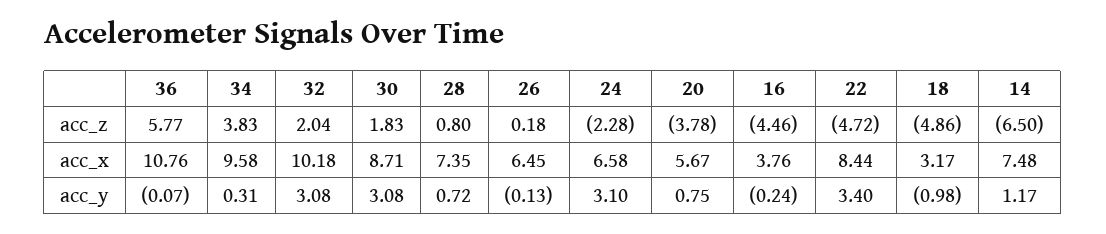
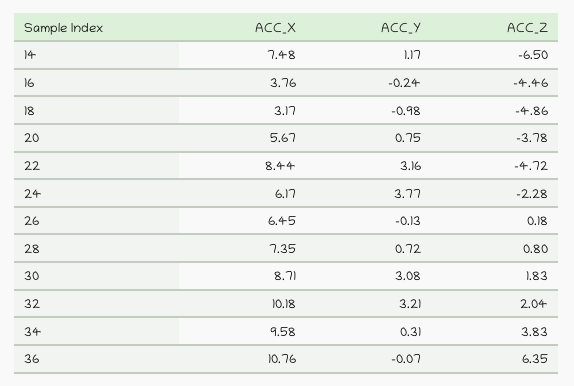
  {
    "36": {
-     "acc_z": 5.77,
+     "acc_z": 6.35,
      "acc_x": 10.76,
      "acc_y": -0.07
    },
    "34": {
      "acc_z": 3.83,
      "acc_x": 9.58,
      "acc_y": 0.31
    },
    "32": {
      "acc_z": 2.04,
      "acc_x": 10.18,
-     "acc_y": 3.08
+     "acc_y": 3.21
    },
    "30": {
      "acc_z": 1.83,
      "acc_x": 8.71,
      "acc_y": 3.08
    },
    "28": {
      "acc_z": 0.8,
      "acc_x": 7.35,
      "acc_y": 0.72
    },
    "26": {
      "acc_z": 0.18,
      "acc_x": 6.45,
      "acc_y": -0.13
    },
    "24": {
      "acc_z": -2.28,
-     "acc_x": 6.58,
+     "acc_x": 6.17,
-     "acc_y": 3.1
+     "acc_y": 3.77
    },
    "20": {
      "acc_z": -3.78,
      "acc_x": 5.67,
      "acc_y": 0.75
    },
    "16": {
      "acc_z": -4.46,
      "acc_x": 3.76,
      "acc_y": -0.24
    },
    "22": {
      "acc_z": -4.72,
      "acc_x": 8.44,
-     "acc_y": 3.4
+     "acc_y": 3.16
    },
    "18": {
      "acc_z": -4.86,
      "acc_x": 3.17,
      "acc_y": -0.98
    },
    "14": {
      "acc_z": -6.5,
      "acc_x": 7.48,
      "acc_y": 1.17
    }
  }

